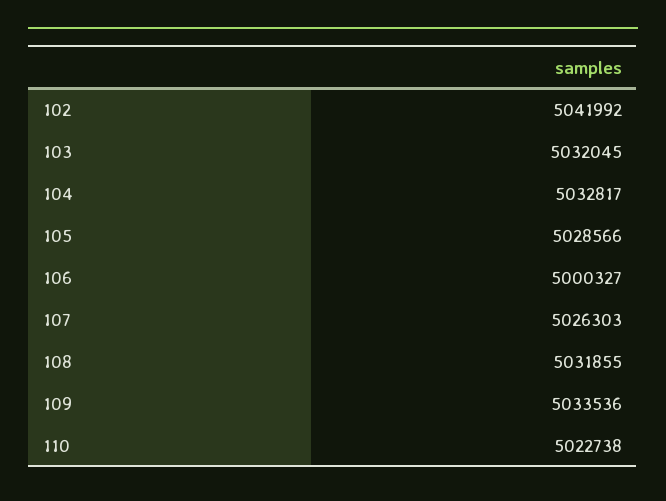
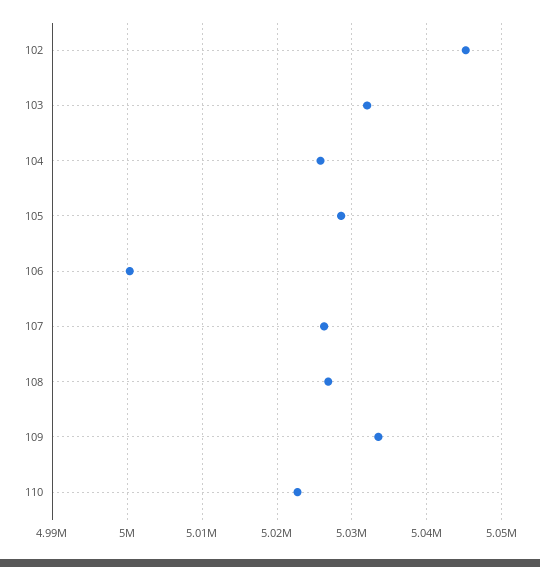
  {
-   "102": 5041992,
+   "102": 5045000,
    "103": 5032045,
-   "104": 5032817,
+   "104": 5026000,
    "105": 5028566,
    "106": 5000327,
    "107": 5026303,
-   "108": 5031855,
+   "108": 5027000,
    "109": 5033536,
    "110": 5022738
  }

